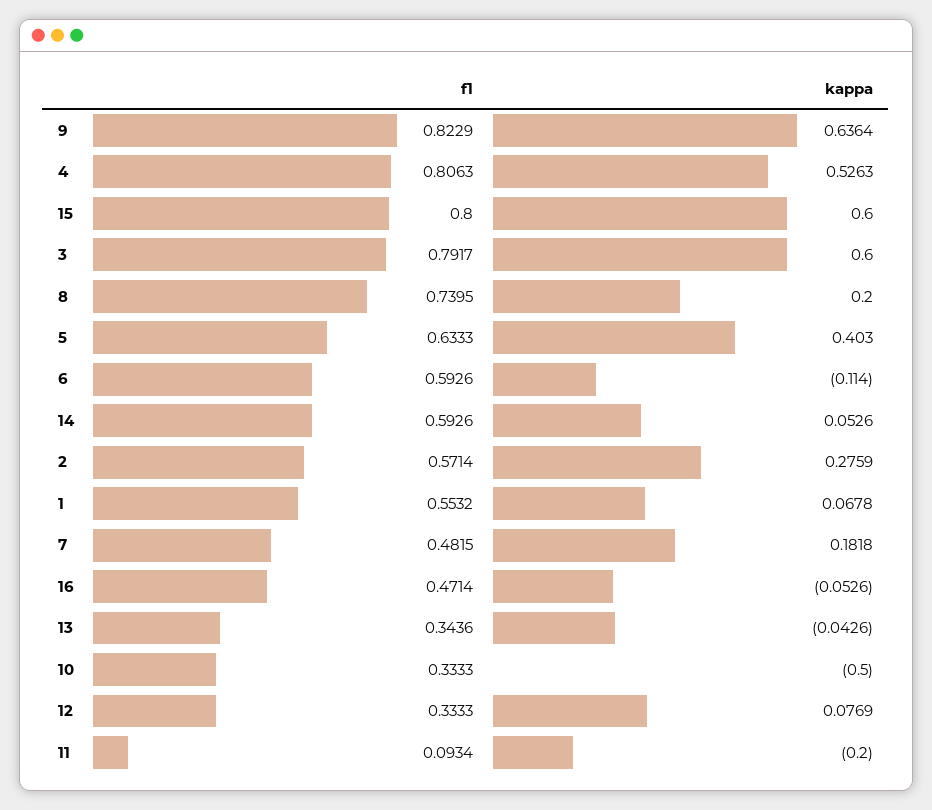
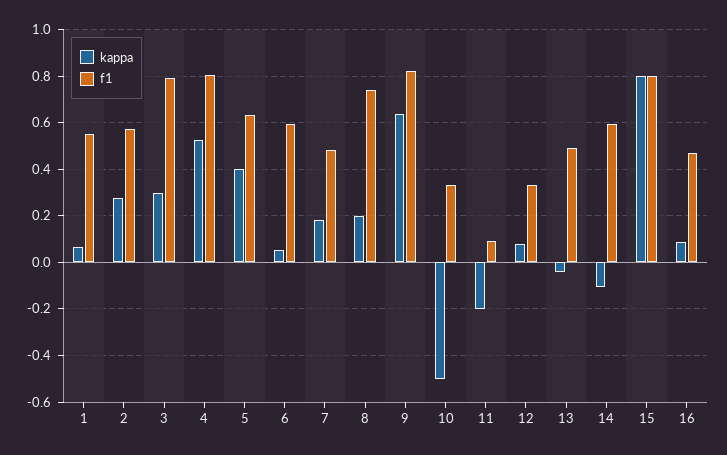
  {
    "f1": {
      "9": 0.8229,
      "4": 0.8063,
      "15": 0.8,
      "3": 0.7917,
      "8": 0.7395,
      "5": 0.6333,
      "6": 0.5926,
      "14": 0.5926,
      "2": 0.5714,
      "1": 0.5532,
      "7": 0.4815,
      "16": 0.4714,
-     "13": 0.3436,
+     "13": 0.5,
      "10": 0.3333,
      "12": 0.3333,
      "11": 0.0934
    },
    "kappa": {
      "9": 0.6364,
      "4": 0.5263,
-     "15": 0.6,
+     "15": 0.8,
-     "3": 0.6,
+     "3": 0.3,
      "8": 0.2,
      "5": 0.403,
-     "6": -0.114,
+     "6": 0.05,
-     "14": 0.0526,
+     "14": -0.1,
      "2": 0.2759,
      "1": 0.0678,
      "7": 0.1818,
-     "16": -0.0526,
+     "16": 0.1,
      "13": -0.0426,
      "10": -0.5,
      "12": 0.0769,
      "11": -0.2
    }
  }

